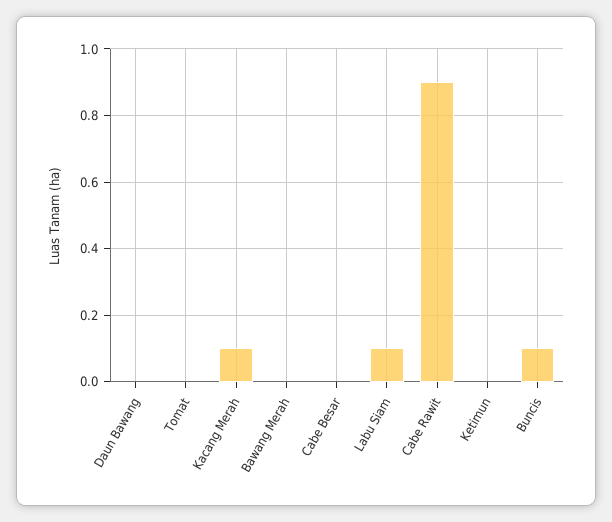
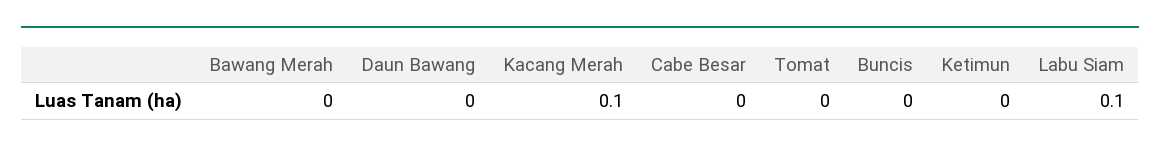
  {
    "Daun Bawang": 0,
    "Tomat": 0,
    "Kacang Merah": 0.1,
    "Bawang Merah": 0,
    "Cabe Besar": 0,
    "Labu Siam": 0.1,
-   "Cabe Rawit": 0.9,
    "Ketimun": 0,
-   "Buncis": 0.1
+   "Buncis": 0
  }

